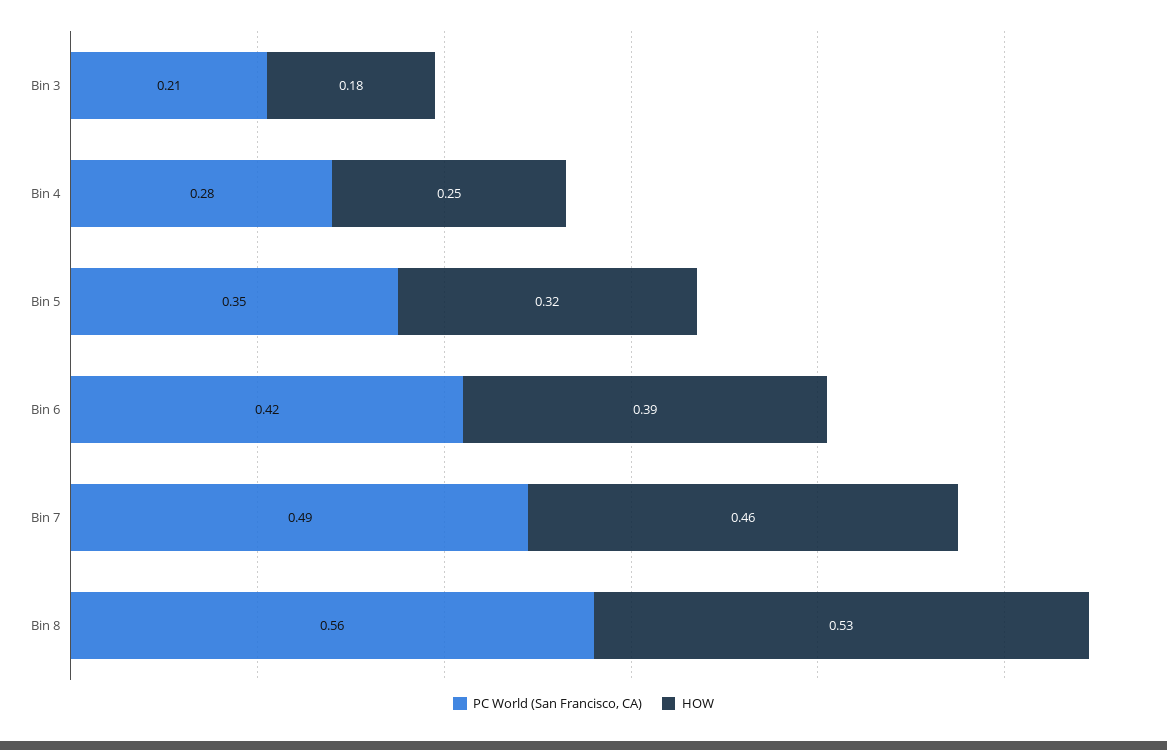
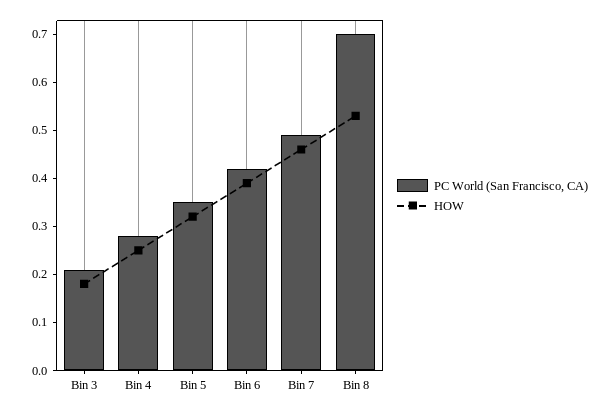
  {
    "PC World (San Francisco, CA)": {
      "Bin 3": 0.21,
      "Bin 4": 0.28,
      "Bin 5": 0.35,
      "Bin 6": 0.42,
      "Bin 7": 0.49,
-     "Bin 8": 0.56
+     "Bin 8": 0.7
    },
    "HOW": {
      "Bin 3": 0.18,
      "Bin 4": 0.25,
      "Bin 5": 0.32,
      "Bin 6": 0.39,
      "Bin 7": 0.46,
      "Bin 8": 0.53
    }
  }

